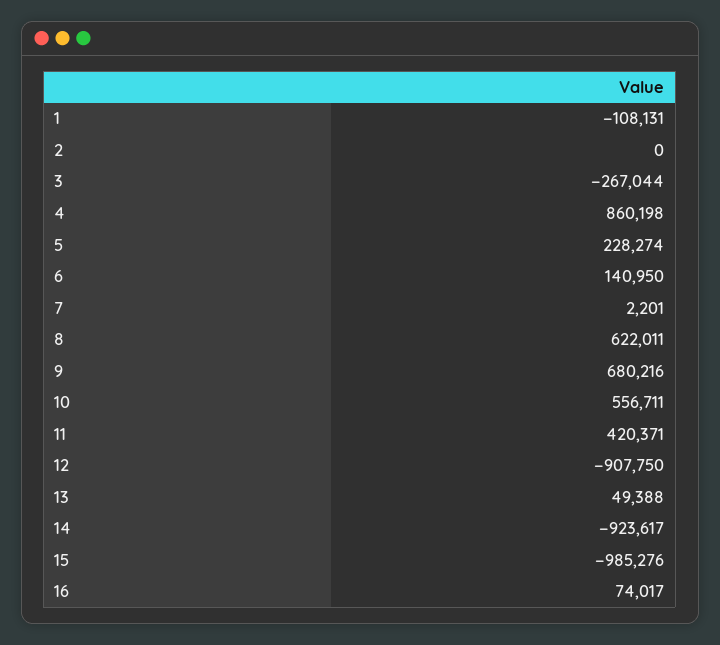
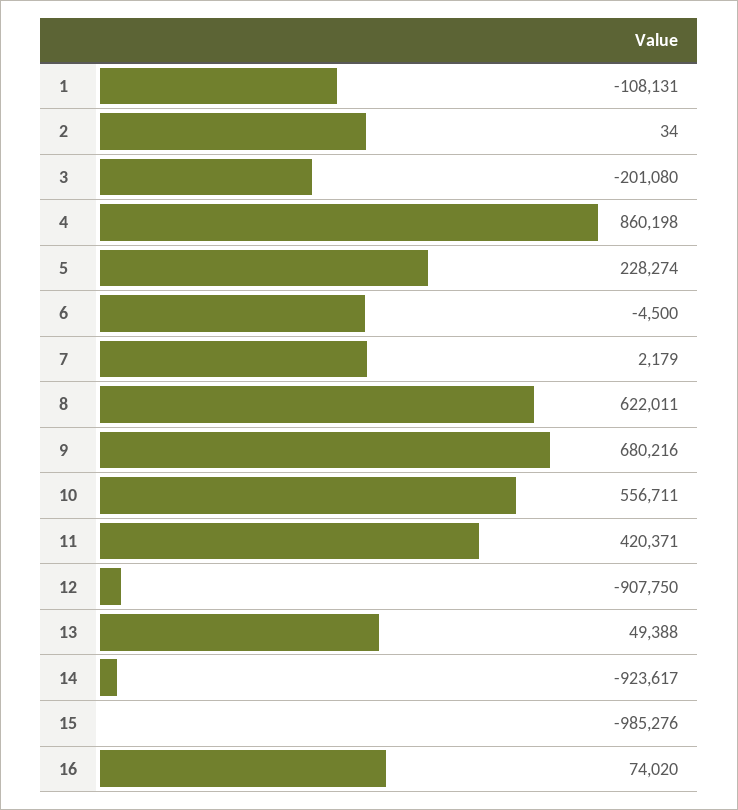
  {
    "1": -108131,
-   "2": 0,
+   "2": 34,
-   "3": -267044,
+   "3": -201080,
    "4": 860198,
    "5": 228274,
-   "6": 140950,
+   "6": -4500,
-   "7": 2201,
+   "7": 2179,
    "8": 622011,
    "9": 680216,
    "10": 556711,
    "11": 420371,
    "12": -907750,
    "13": 49388,
    "14": -923617,
    "15": -985276,
-   "16": 74017
+   "16": 74020
  }

